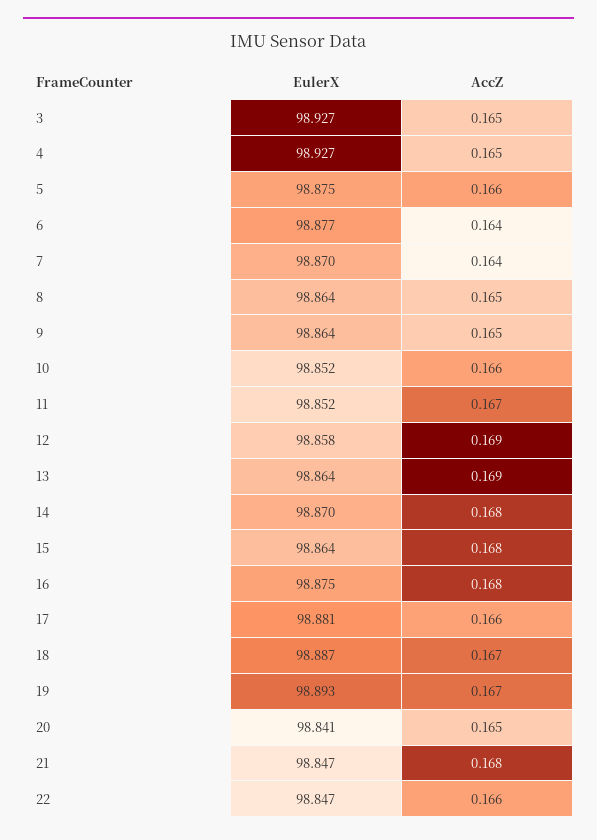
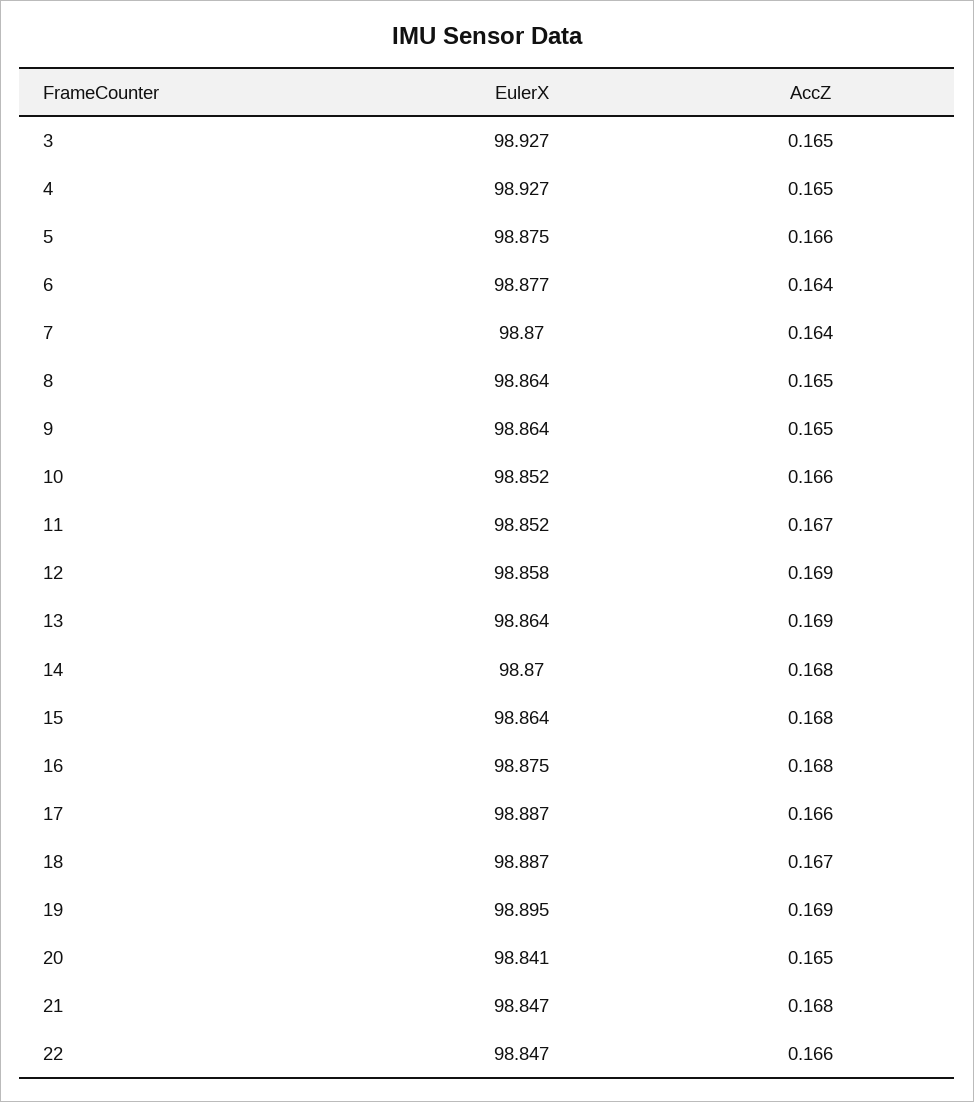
  {
    "EulerX": {
      "3": 98.927,
      "4": 98.927,
      "5": 98.875,
      "6": 98.877,
      "7": 98.87,
      "8": 98.864,
      "9": 98.864,
      "10": 98.852,
      "11": 98.852,
      "12": 98.858,
      "13": 98.864,
      "14": 98.87,
      "15": 98.864,
      "16": 98.875,
-     "17": 98.881,
+     "17": 98.887,
      "18": 98.887,
-     "19": 98.893,
+     "19": 98.895,
      "20": 98.841,
      "21": 98.847,
      "22": 98.847
    },
    "AccZ": {
      "3": 0.165,
      "4": 0.165,
      "5": 0.166,
      "6": 0.164,
      "7": 0.164,
      "8": 0.165,
      "9": 0.165,
      "10": 0.166,
      "11": 0.167,
      "12": 0.169,
      "13": 0.169,
      "14": 0.168,
      "15": 0.168,
      "16": 0.168,
      "17": 0.166,
      "18": 0.167,
-     "19": 0.167,
+     "19": 0.169,
      "20": 0.165,
      "21": 0.168,
      "22": 0.166
    }
  }

